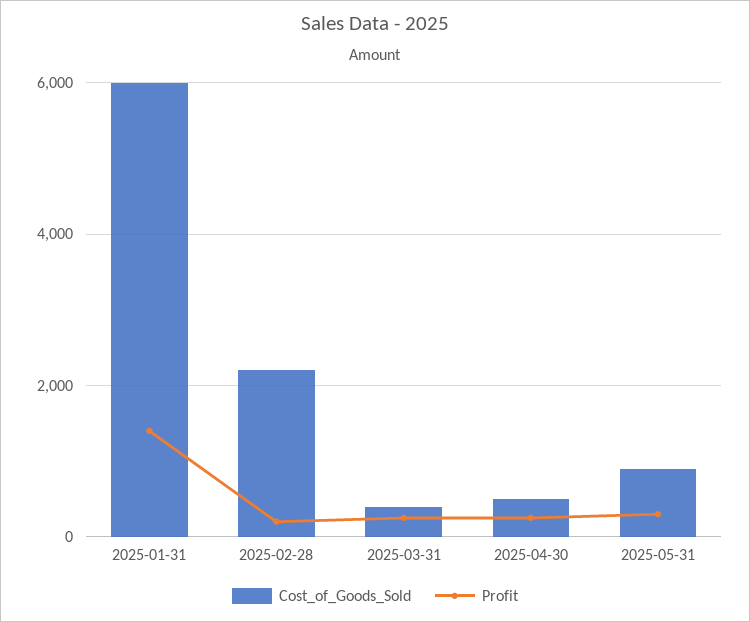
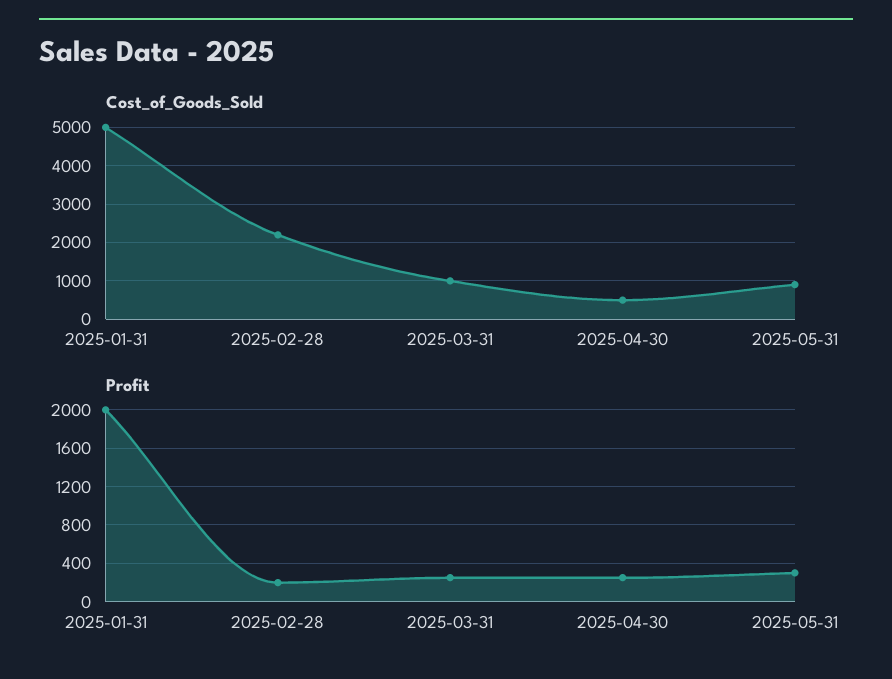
  {
    "Cost_of_Goods_Sold": {
-     "2025-01-31": 6000,
+     "2025-01-31": 5000,
      "2025-02-28": 2200,
-     "2025-03-31": 400,
+     "2025-03-31": 1000,
      "2025-04-30": 600,
      "2025-05-31": 1000
    },
    "Profit": {
-     "2025-01-31": 1400,
+     "2025-01-31": 2000,
      "2025-02-28": 200,
      "2025-03-31": 300,
      "2025-04-30": 300,
      "2025-05-31": 300
    }
  }

